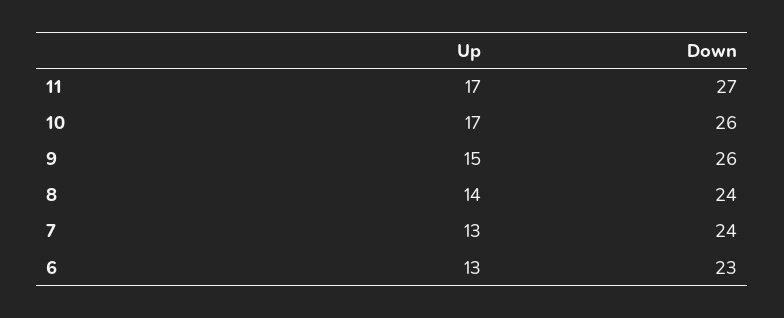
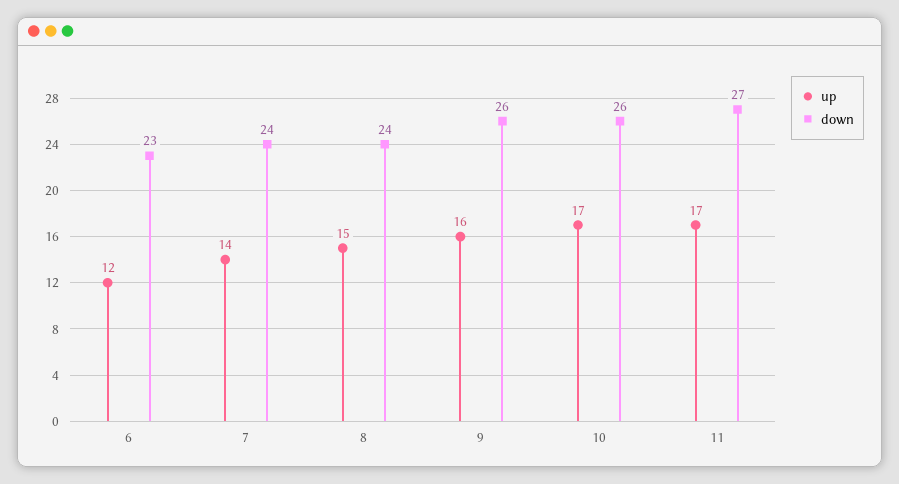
  {
    "Up": {
      "11": 17,
      "10": 17,
-     "9": 15,
+     "9": 16,
-     "8": 14,
+     "8": 15,
-     "7": 13,
+     "7": 14,
-     "6": 13
+     "6": 12
    },
    "Down": {
      "11": 27,
      "10": 26,
      "9": 26,
      "8": 24,
      "7": 24,
      "6": 23
    }
  }

